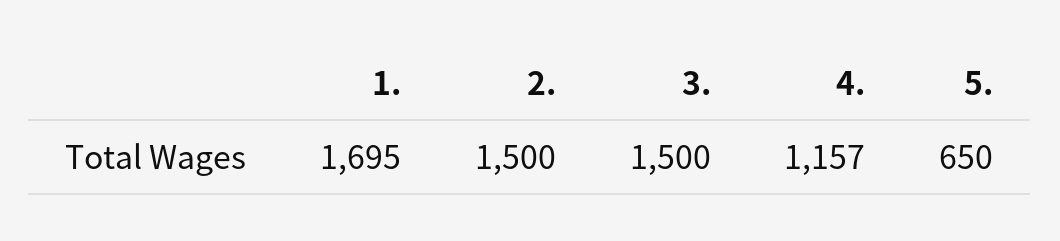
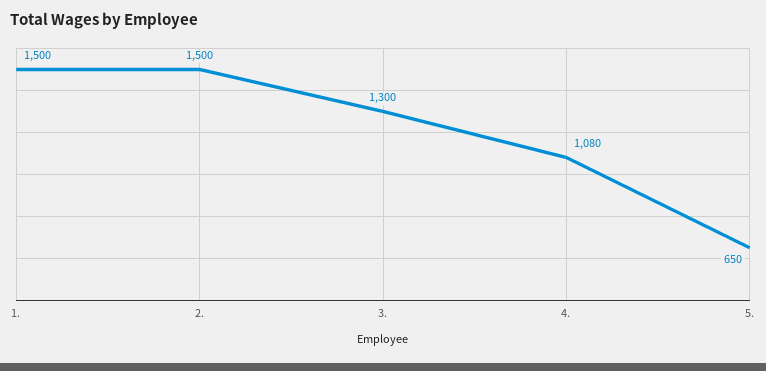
  {
-   "1.": 1695,
+   "1.": 1500,
    "2.": 1500,
-   "3.": 1500,
+   "3.": 1300,
-   "4.": 1157,
+   "4.": 1080,
    "5.": 650
  }

